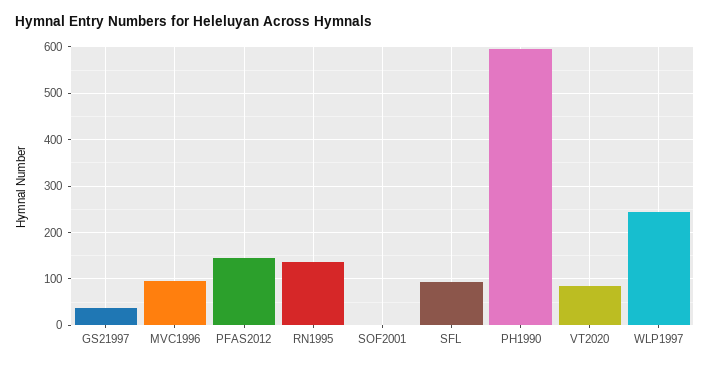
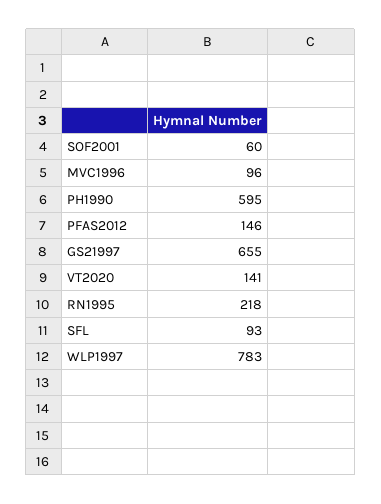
  {
-   "GS21997": 40,
+   "GS21997": 655,
    "MVC1996": 96,
    "PFAS2012": 146,
-   "RN1995": 140,
+   "RN1995": 218,
-   "SOF2001": 0,
+   "SOF2001": 60,
    "SFL": 93,
    "PH1990": 595,
-   "VT2020": 80,
+   "VT2020": 141,
-   "WLP1997": 240
+   "WLP1997": 783
  }

